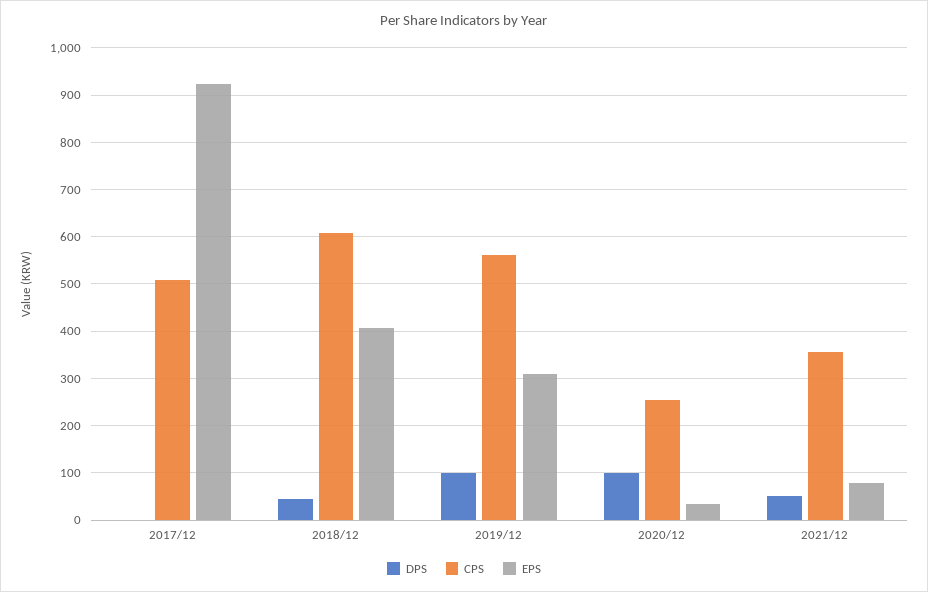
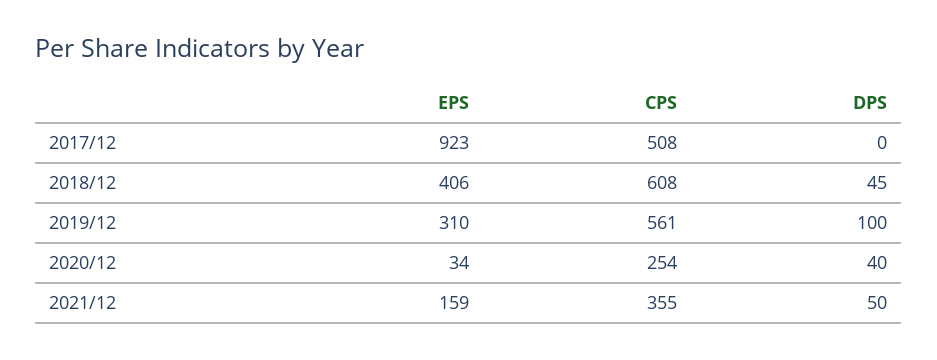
  {
    "DPS": {
      "2017/12": 0,
      "2018/12": 45,
      "2019/12": 100,
-     "2020/12": 100,
+     "2020/12": 40,
      "2021/12": 50
    },
    "CPS": {
      "2017/12": 508,
      "2018/12": 608,
      "2019/12": 561,
      "2020/12": 254,
      "2021/12": 355
    },
    "EPS": {
      "2017/12": 923,
      "2018/12": 406,
      "2019/12": 310,
      "2020/12": 34,
-     "2021/12": 80
+     "2021/12": 159
    }
  }

